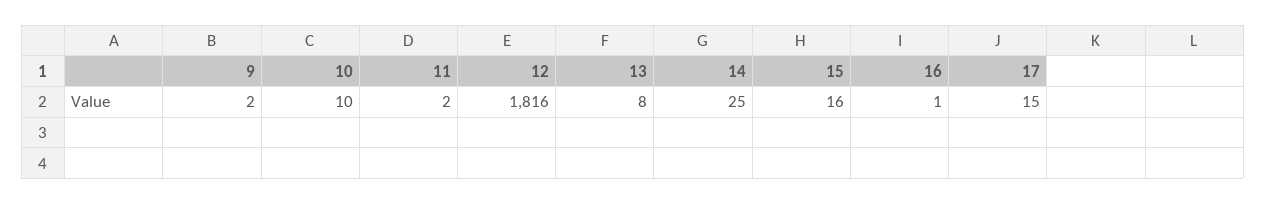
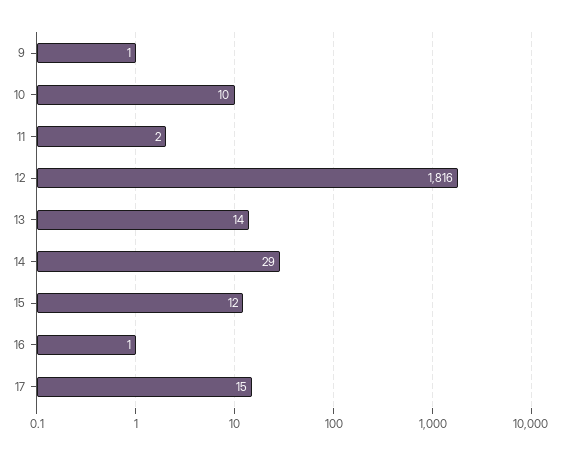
  {
-   "9": 2,
+   "9": 1,
    "10": 10,
    "11": 2,
    "12": 1816,
-   "13": 8,
+   "13": 14,
-   "14": 25,
+   "14": 29,
-   "15": 16,
+   "15": 12,
    "16": 1,
    "17": 15
  }

